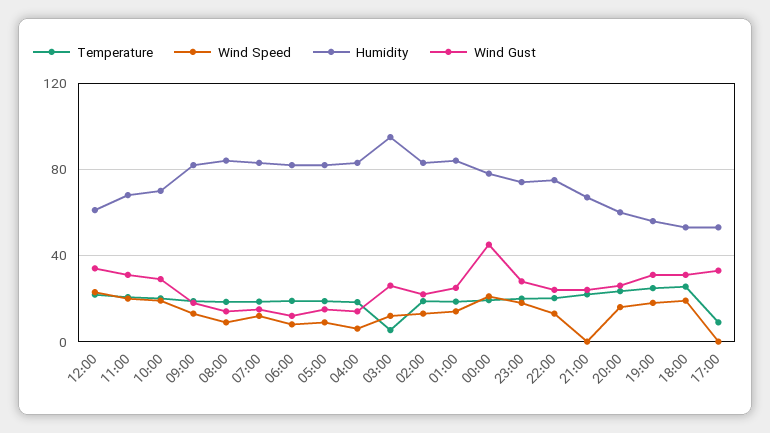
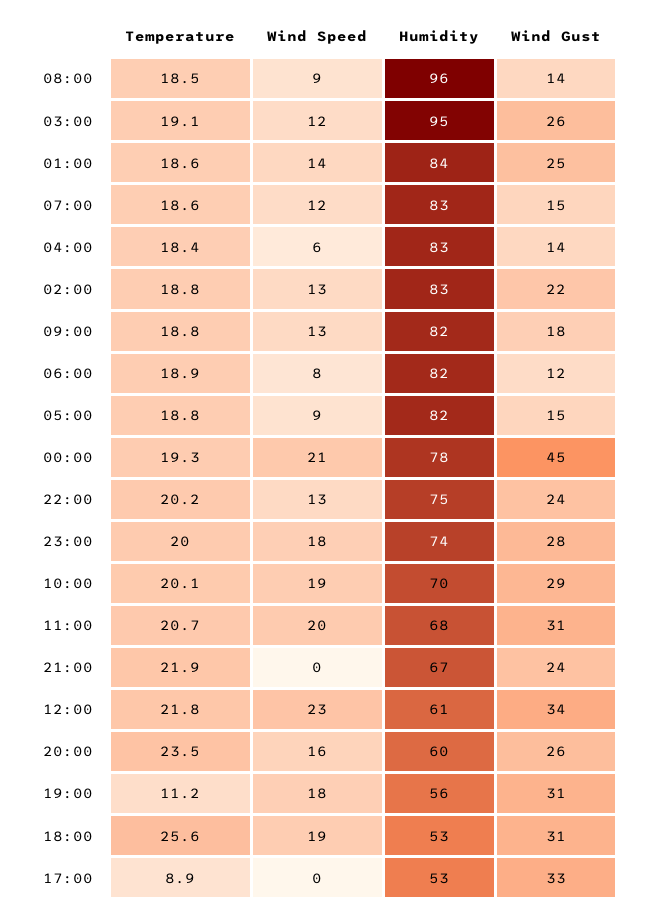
  {
    "Temperature": {
      "12:00": 21.8,
      "11:00": 20.7,
      "10:00": 20.1,
      "09:00": 18.8,
      "08:00": 18.5,
      "07:00": 18.6,
      "06:00": 18.9,
      "05:00": 18.8,
      "04:00": 18.4,
-     "03:00": 5,
+     "03:00": 19.1,
      "02:00": 18.8,
      "01:00": 18.6,
      "00:00": 19.3,
      "23:00": 20,
      "22:00": 20.2,
      "21:00": 21.9,
      "20:00": 23.5,
-     "19:00": 25,
+     "19:00": 11.2,
      "18:00": 25.6,
      "17:00": 8.9
    },
    "Wind Speed": {
      "12:00": 23,
      "11:00": 20,
      "10:00": 19,
      "09:00": 13,
      "08:00": 9,
      "07:00": 12,
      "06:00": 8,
      "05:00": 9,
      "04:00": 6,
      "03:00": 12,
      "02:00": 13,
      "01:00": 14,
      "00:00": 21,
      "23:00": 18,
      "22:00": 13,
      "21:00": 0,
      "20:00": 16,
      "19:00": 18,
      "18:00": 19,
      "17:00": 0
    },
    "Humidity": {
      "12:00": 61,
      "11:00": 68,
      "10:00": 70,
      "09:00": 82,
-     "08:00": 85,
+     "08:00": 96,
      "07:00": 83,
      "06:00": 82,
      "05:00": 82,
      "04:00": 83,
      "03:00": 95,
      "02:00": 83,
      "01:00": 84,
      "00:00": 78,
      "23:00": 74,
      "22:00": 75,
      "21:00": 67,
      "20:00": 60,
      "19:00": 56,
      "18:00": 53,
      "17:00": 53
    },
    "Wind Gust": {
      "12:00": 34,
      "11:00": 31,
      "10:00": 29,
      "09:00": 18,
      "08:00": 14,
      "07:00": 15,
      "06:00": 12,
      "05:00": 15,
      "04:00": 14,
      "03:00": 26,
      "02:00": 22,
      "01:00": 25,
      "00:00": 45,
      "23:00": 28,
      "22:00": 24,
      "21:00": 24,
      "20:00": 26,
      "19:00": 31,
      "18:00": 31,
      "17:00": 33
    }
  }

